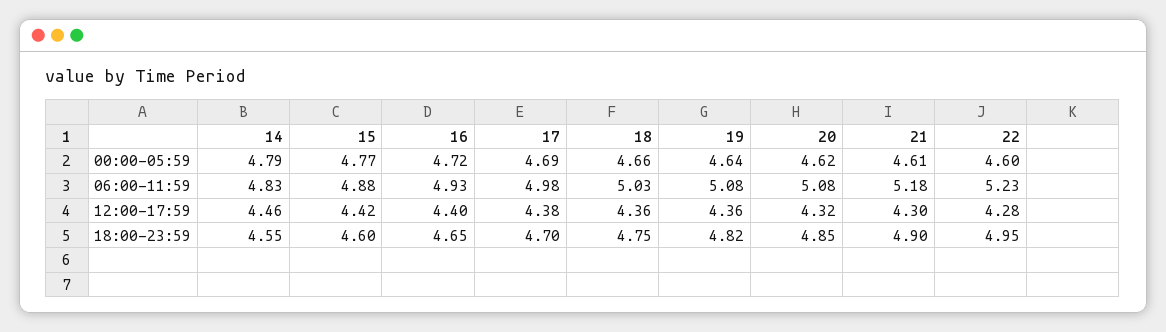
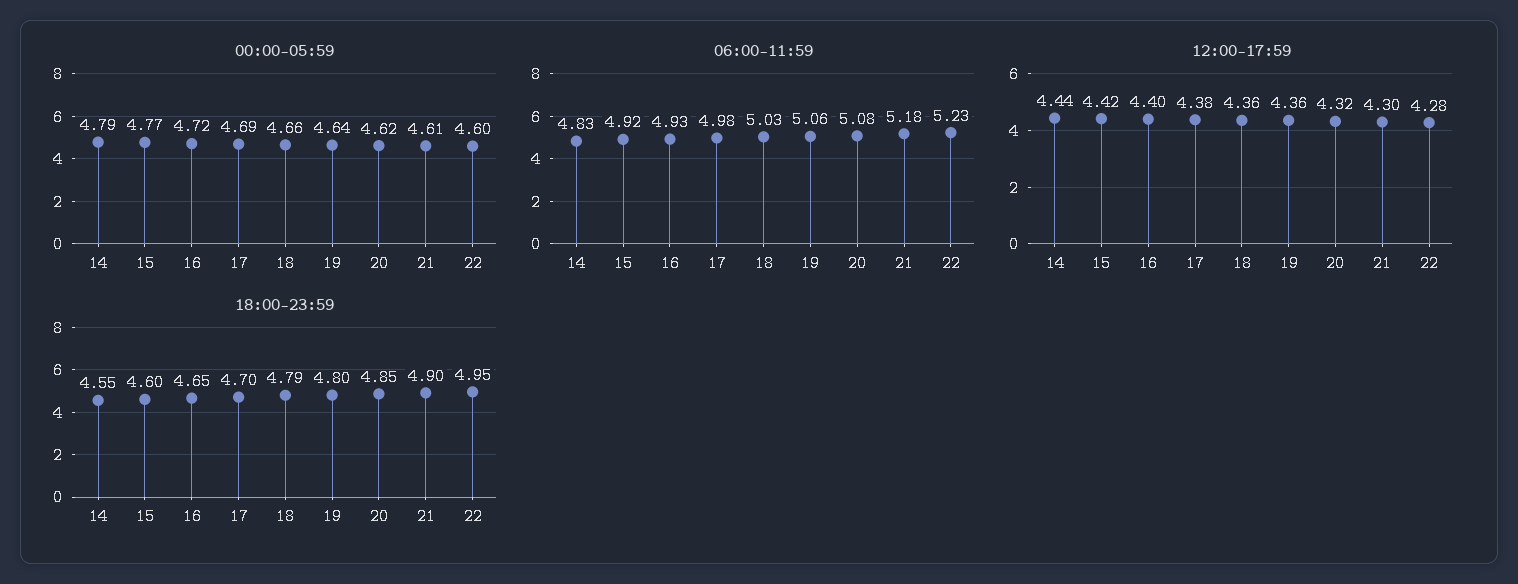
  {
    "00:00-05:59": {
      "14": 4.79,
      "15": 4.77,
      "16": 4.72,
      "17": 4.69,
      "18": 4.66,
      "19": 4.64,
      "20": 4.62,
      "21": 4.61,
      "22": 4.6
    },
    "06:00-11:59": {
      "14": 4.83,
-     "15": 4.88,
+     "15": 4.92,
      "16": 4.93,
      "17": 4.98,
      "18": 5.03,
-     "19": 5.08,
+     "19": 5.06,
      "20": 5.08,
      "21": 5.18,
      "22": 5.23
    },
    "12:00-17:59": {
-     "14": 4.46,
+     "14": 4.44,
      "15": 4.42,
      "16": 4.4,
      "17": 4.38,
      "18": 4.36,
      "19": 4.36,
      "20": 4.32,
      "21": 4.3,
      "22": 4.28
    },
    "18:00-23:59": {
      "14": 4.55,
      "15": 4.6,
      "16": 4.65,
      "17": 4.7,
-     "18": 4.75,
+     "18": 4.79,
-     "19": 4.82,
+     "19": 4.8,
      "20": 4.85,
      "21": 4.9,
      "22": 4.95
    }
  }

